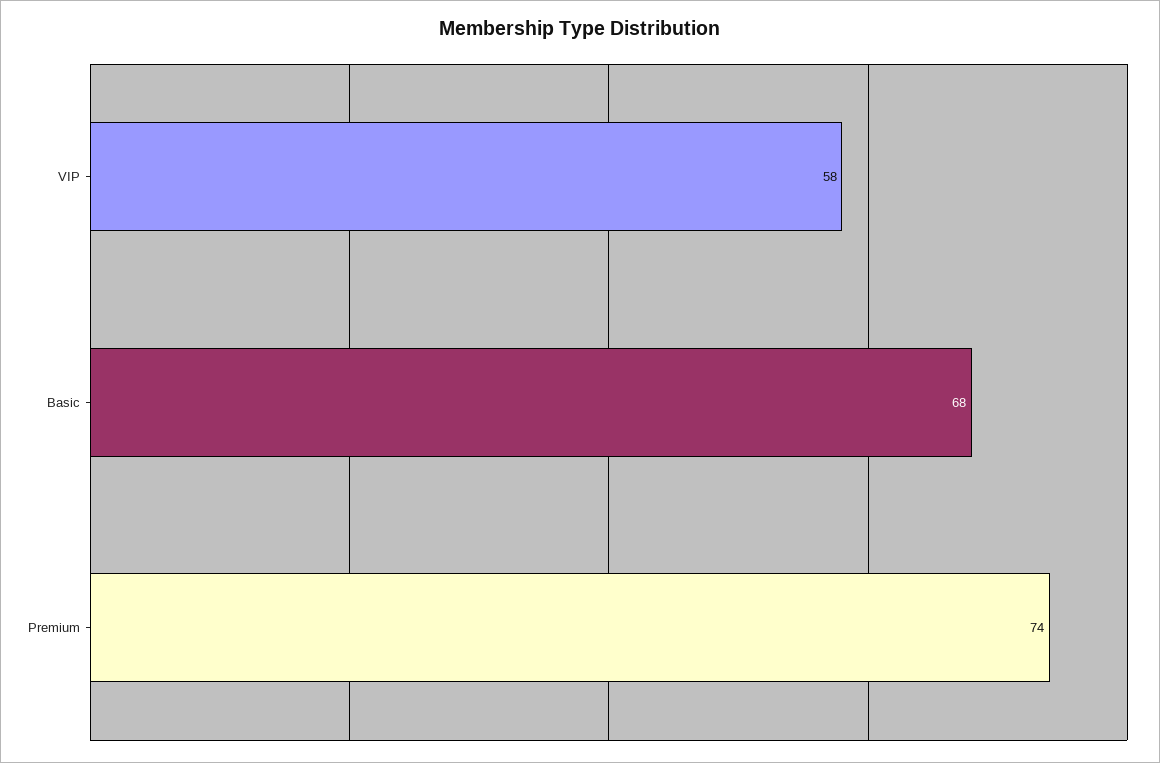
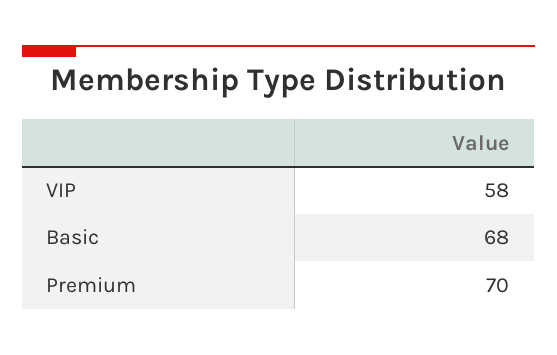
  {
    "VIP": 58,
    "Basic": 68,
-   "Premium": 74
+   "Premium": 70
  }

